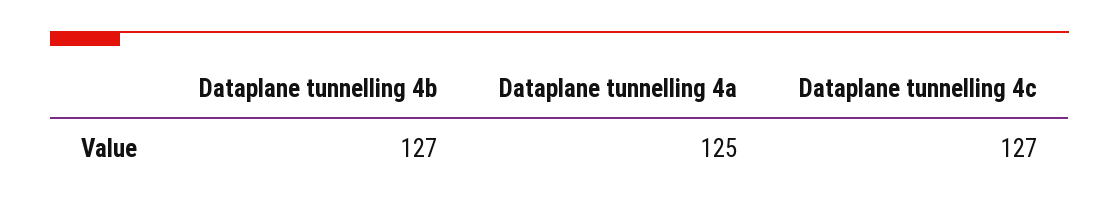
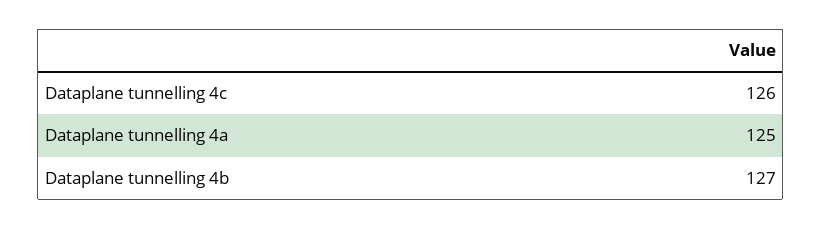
  {
    "Dataplane tunnelling 4b": 127,
    "Dataplane tunnelling 4a": 125,
-   "Dataplane tunnelling 4c": 127
+   "Dataplane tunnelling 4c": 126
  }

